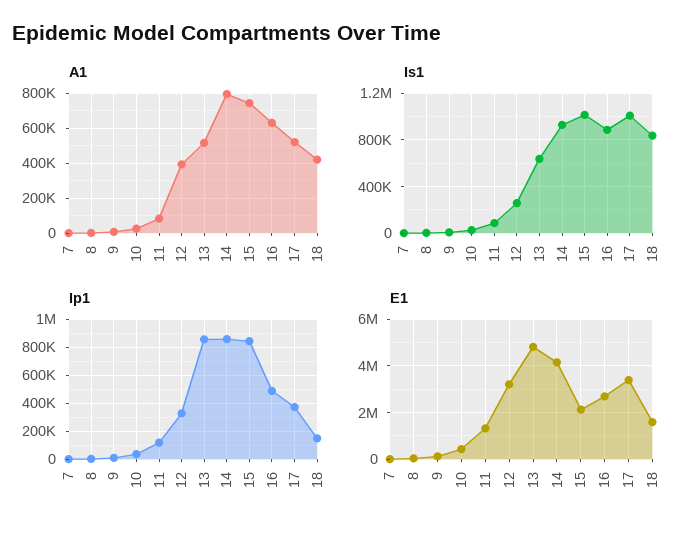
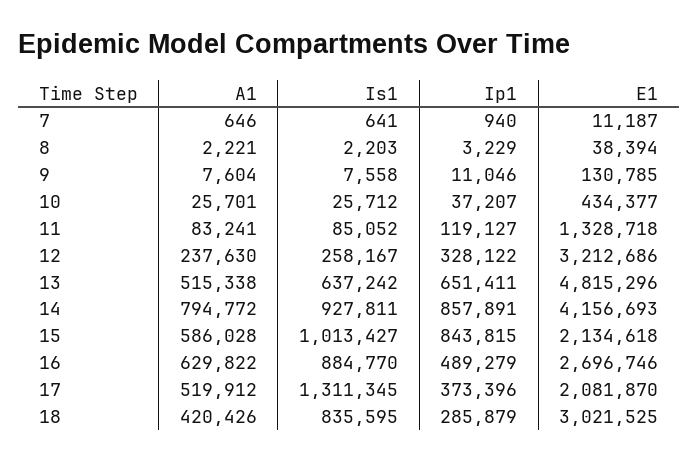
  {
    "A1": {
      "7": 646,
      "8": 2221,
      "9": 7604,
      "10": 25701,
      "11": 83241,
-     "12": 400000,
+     "12": 237630,
      "13": 515338,
      "14": 794772,
-     "15": 750000,
+     "15": 586028,
      "16": 629822,
      "17": 519912,
      "18": 420426
    },
    "Is1": {
      "7": 641,
      "8": 2203,
      "9": 7558,
      "10": 25712,
      "11": 85052,
      "12": 258167,
      "13": 637242,
      "14": 927811,
      "15": 1013427,
      "16": 884770,
-     "17": 1000000,
+     "17": 1311345,
      "18": 835595
    },
    "Ip1": {
      "7": 940,
      "8": 3229,
      "9": 11046,
      "10": 37207,
      "11": 119127,
      "12": 328122,
-     "13": 850000,
+     "13": 651411,
      "14": 857891,
      "15": 843815,
      "16": 489279,
      "17": 373396,
-     "18": 150000
+     "18": 285879
    },
    "E1": {
      "7": 11187,
      "8": 38394,
      "9": 130785,
      "10": 434377,
      "11": 1328718,
      "12": 3212686,
      "13": 4815296,
      "14": 4156693,
      "15": 2134618,
      "16": 2696746,
-     "17": 3500000,
+     "17": 2081870,
-     "18": 1500000
+     "18": 3021525
    }
  }

